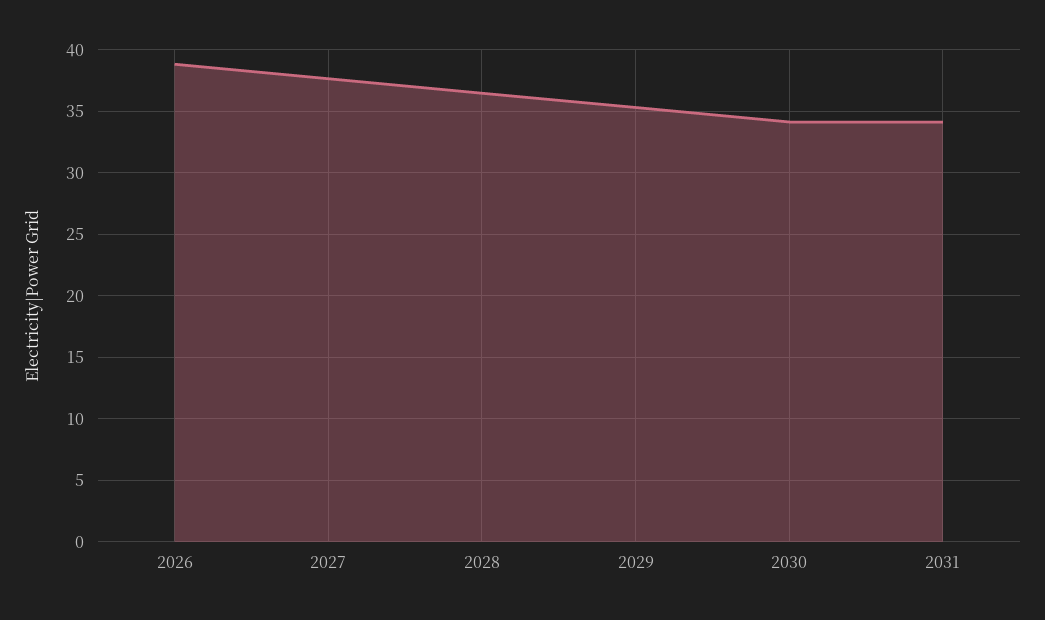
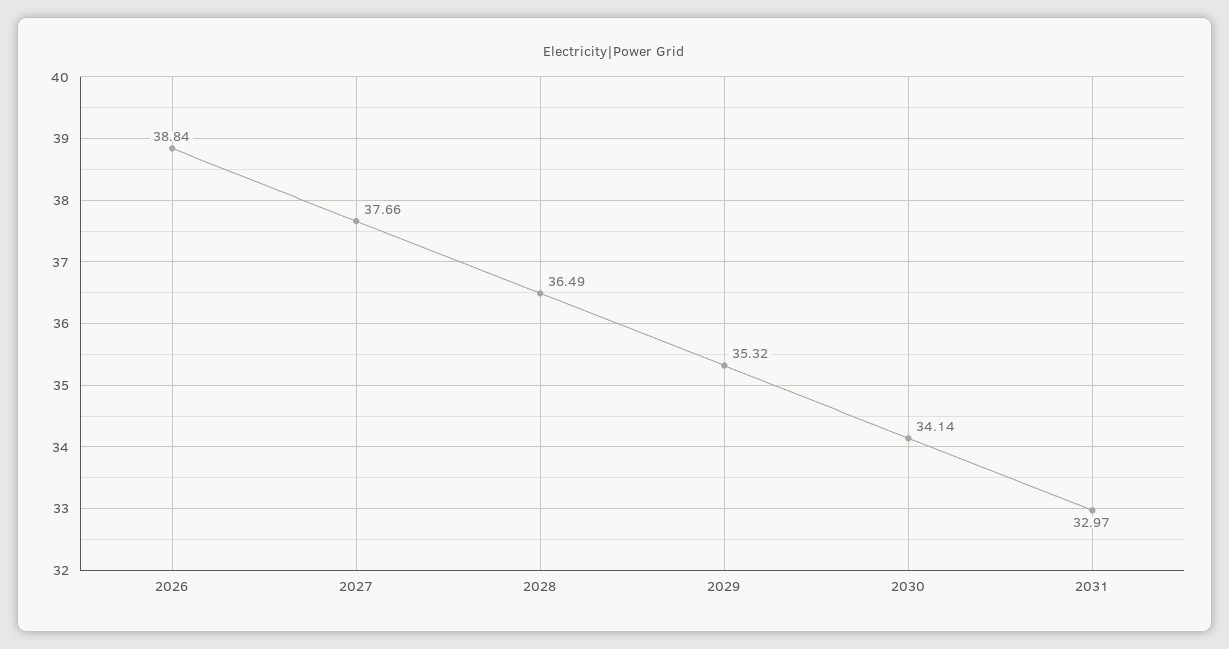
  {
    "2026": 38.84,
    "2027": 37.66,
    "2028": 36.49,
    "2029": 35.32,
    "2030": 34.14,
-   "2031": 34
+   "2031": 32.97
  }

